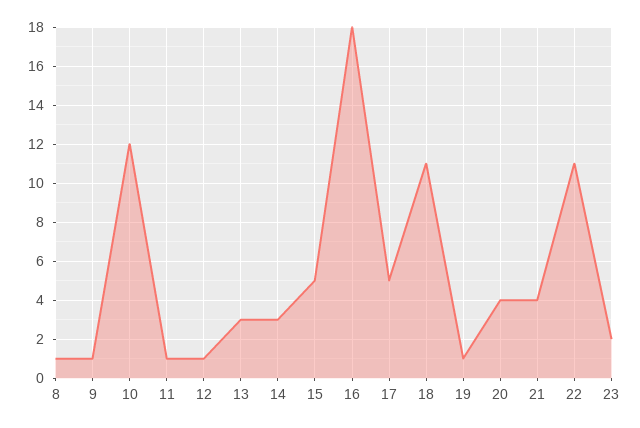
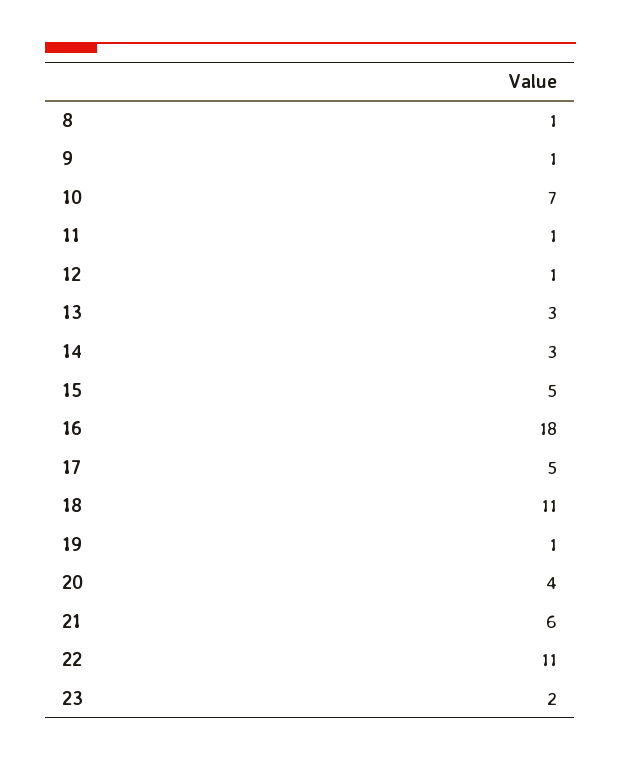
  {
    "8": 1,
    "9": 1,
-   "10": 12,
+   "10": 7,
    "11": 1,
    "12": 1,
    "13": 3,
    "14": 3,
    "15": 5,
    "16": 18,
    "17": 5,
    "18": 11,
    "19": 1,
    "20": 4,
-   "21": 4,
+   "21": 6,
    "22": 11,
    "23": 2
  }

